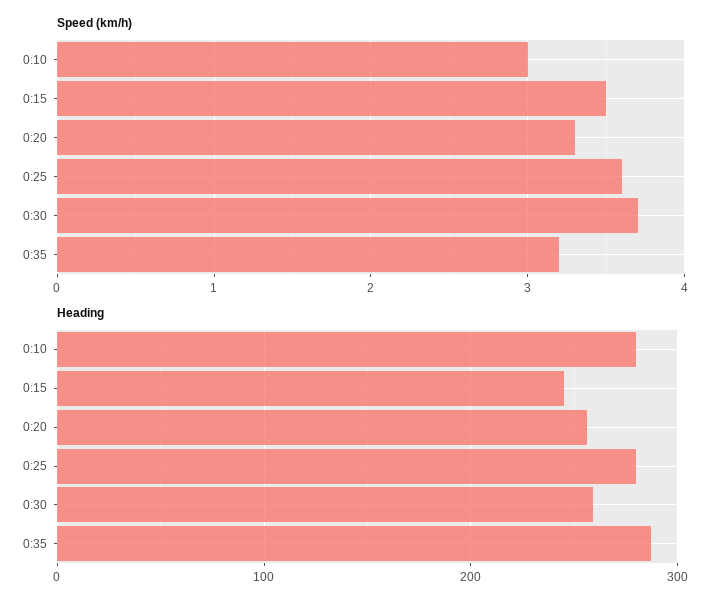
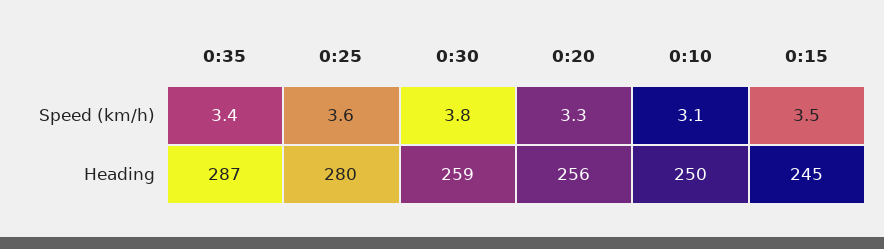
  {
    "Speed (km/h)": {
-     "0:10": 3,
+     "0:10": 3.1,
      "0:15": 3.5,
      "0:20": 3.3,
      "0:25": 3.6,
-     "0:30": 3.7,
+     "0:30": 3.8,
-     "0:35": 3.2
+     "0:35": 3.4
    },
    "Heading": {
-     "0:10": 280,
+     "0:10": 250,
      "0:15": 245,
      "0:20": 256,
      "0:25": 280,
      "0:30": 259,
      "0:35": 287
    }
  }

